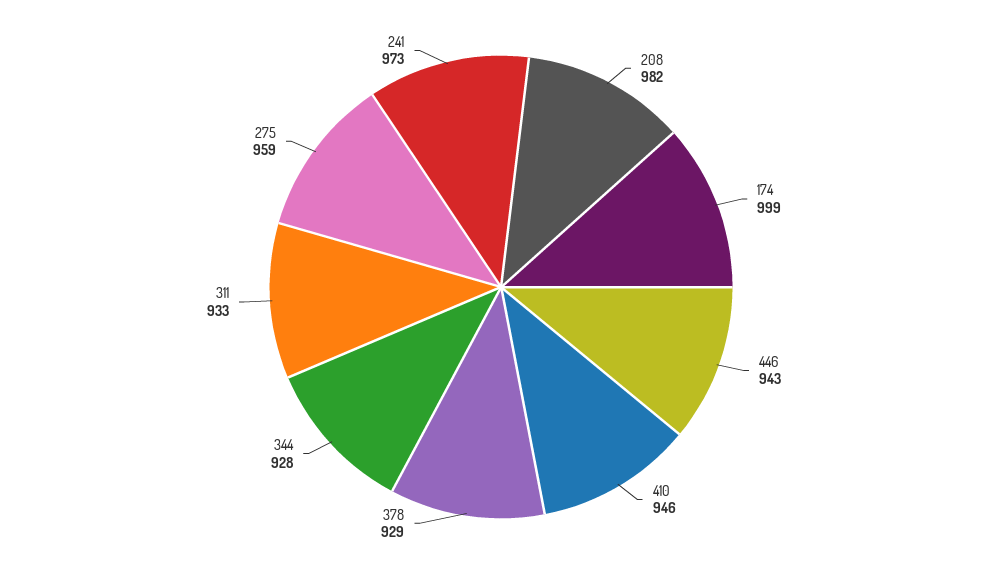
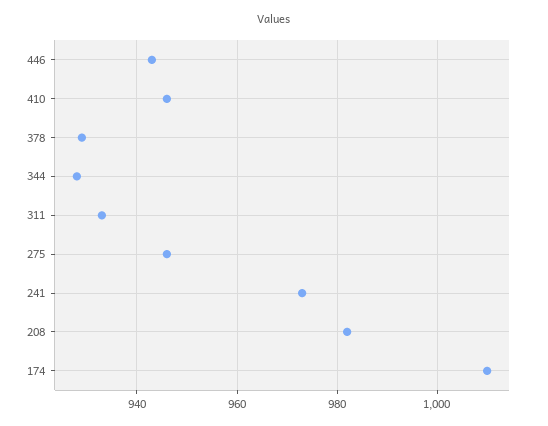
  {
    "208": 982,
-   "174": 999,
+   "174": 1010,
    "446": 943,
    "410": 946,
    "378": 929,
    "344": 928,
    "311": 933,
-   "275": 959,
+   "275": 945,
    "241": 973
  }

